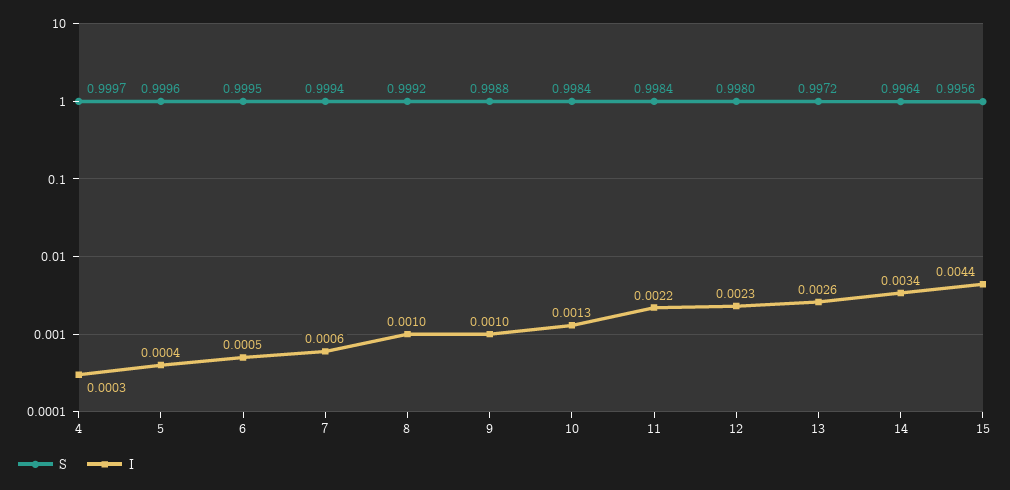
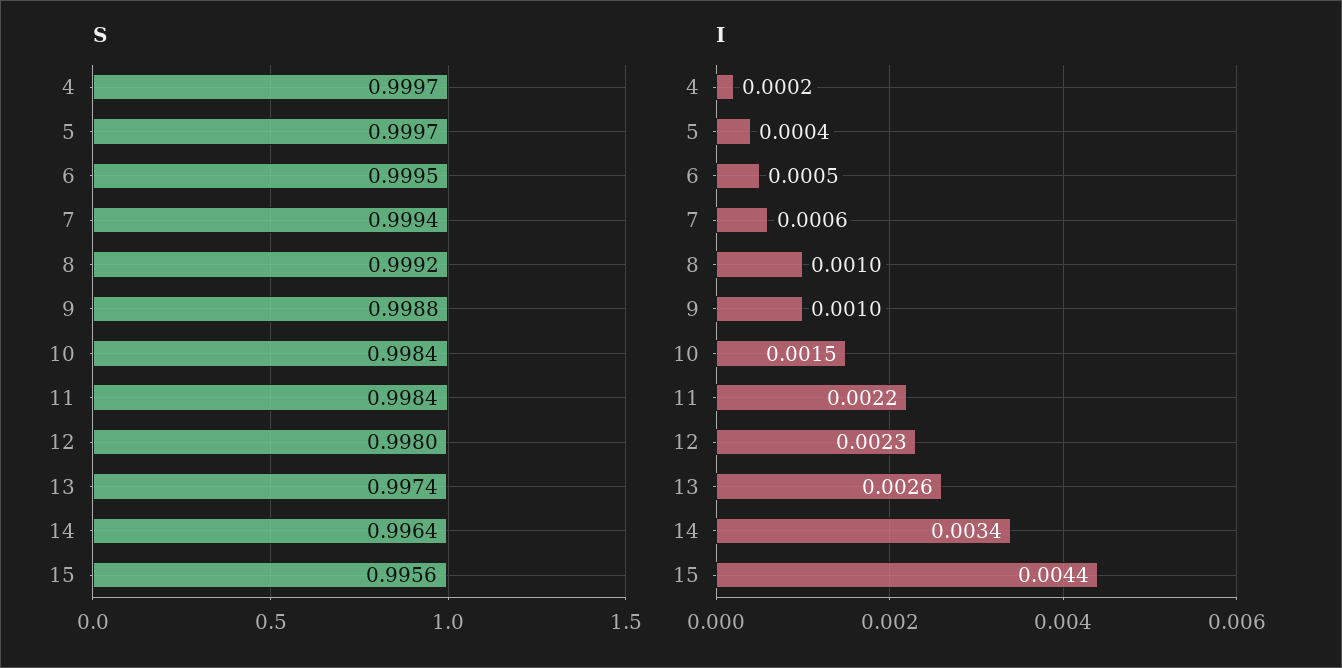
  {
    "S": {
      "4": 0.9997,
-     "5": 0.9996,
+     "5": 0.9997,
      "6": 0.9995,
      "7": 0.9994,
      "8": 0.9992,
      "9": 0.9988,
      "10": 0.9984,
      "11": 0.9984,
      "12": 0.998,
-     "13": 0.9972,
+     "13": 0.9974,
      "14": 0.9964,
      "15": 0.9956
    },
    "I": {
-     "4": 0.0003,
+     "4": 0.0002,
      "5": 0.0004,
      "6": 0.0005,
      "7": 0.0006,
      "8": 0.001,
      "9": 0.001,
-     "10": 0.0013,
+     "10": 0.0015,
      "11": 0.0022,
      "12": 0.0023,
      "13": 0.0026,
      "14": 0.0034,
      "15": 0.0044
    }
  }

